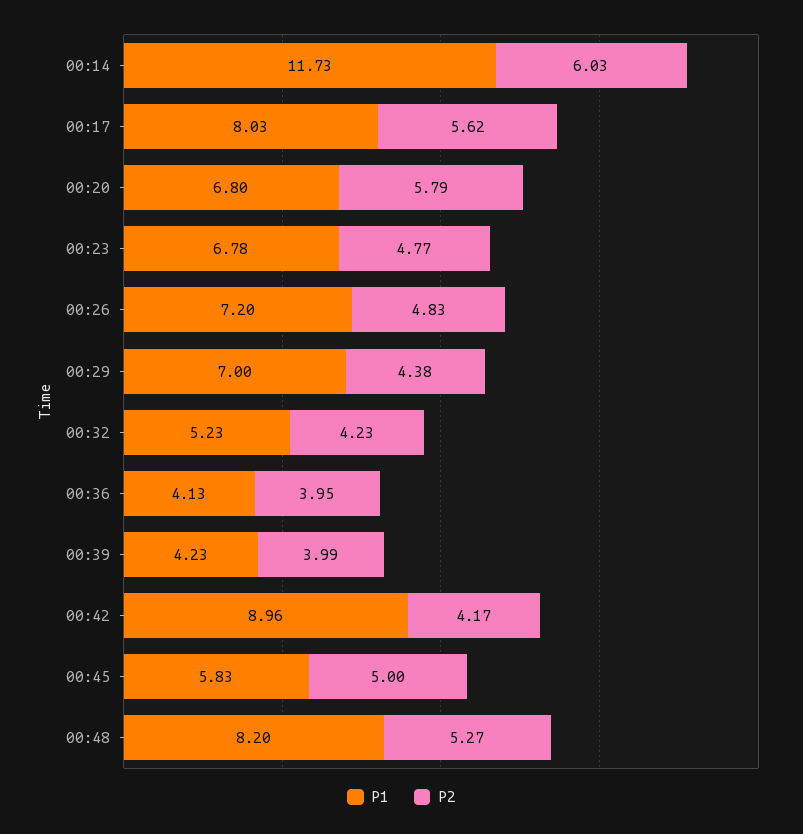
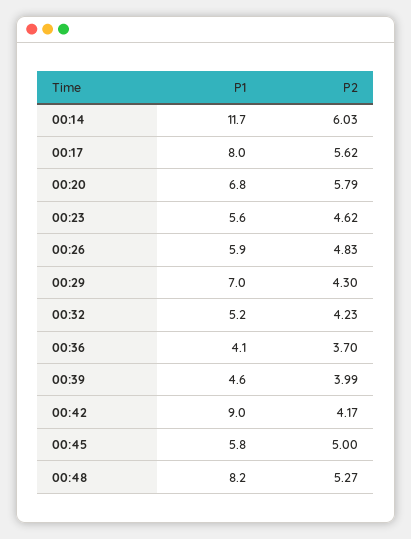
  {
    "P1": {
      "00:14": 11.73,
      "00:17": 8.03,
      "00:20": 6.8,
-     "00:23": 6.78,
+     "00:23": 5.6,
-     "00:26": 7.2,
+     "00:26": 5.9,
      "00:29": 7,
      "00:32": 5.23,
      "00:36": 4.13,
-     "00:39": 4.23,
+     "00:39": 4.6,
      "00:42": 8.96,
      "00:45": 5.83,
      "00:48": 8.2
    },
    "P2": {
      "00:14": 6.03,
      "00:17": 5.62,
      "00:20": 5.79,
-     "00:23": 4.77,
+     "00:23": 4.62,
      "00:26": 4.83,
-     "00:29": 4.38,
+     "00:29": 4.3,
      "00:32": 4.23,
-     "00:36": 3.95,
+     "00:36": 3.7,
      "00:39": 3.99,
      "00:42": 4.17,
      "00:45": 5,
      "00:48": 5.27
    }
  }

